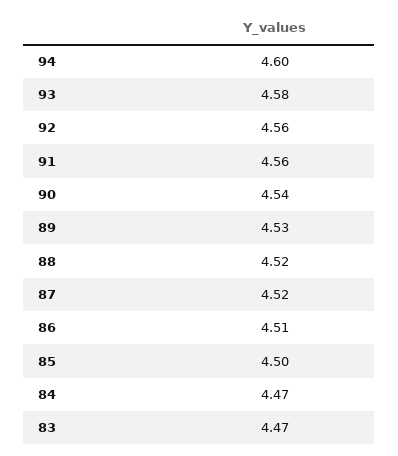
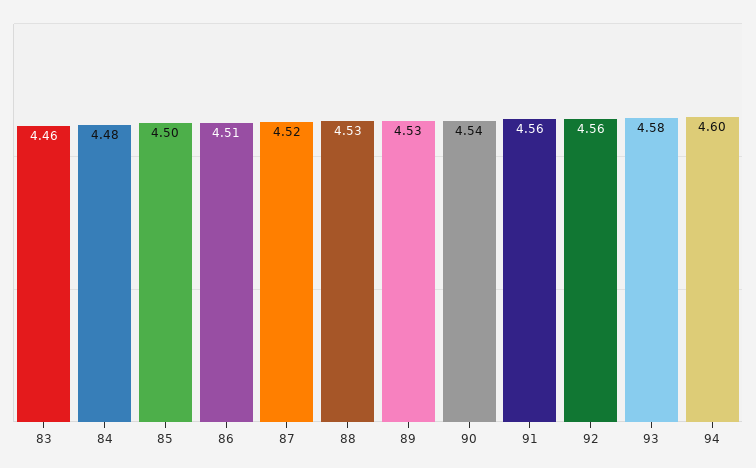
  {
    "94": 4.6,
    "93": 4.58,
    "92": 4.56,
    "91": 4.56,
    "90": 4.54,
    "89": 4.53,
-   "88": 4.52,
+   "88": 4.53,
    "87": 4.52,
    "86": 4.51,
    "85": 4.5,
-   "84": 4.47,
+   "84": 4.48,
-   "83": 4.47
+   "83": 4.46
  }

